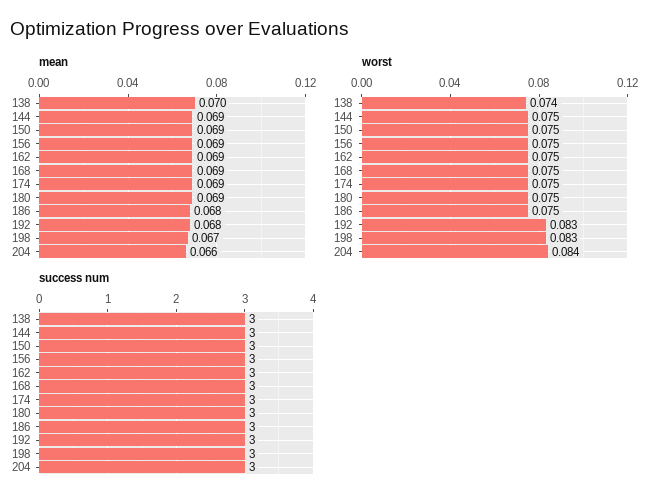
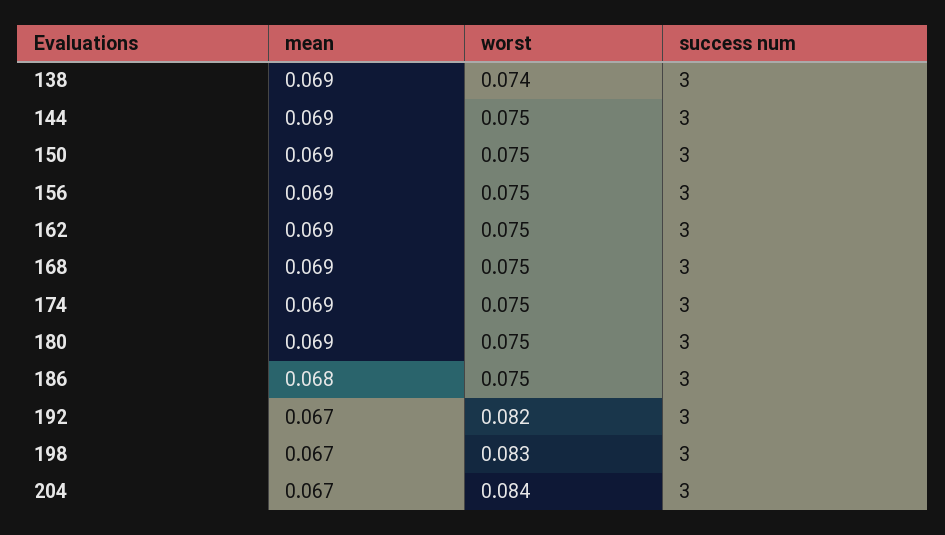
  {
    "mean": {
-     "138": 0.07,
+     "138": 0.069,
      "144": 0.069,
      "150": 0.069,
      "156": 0.069,
      "162": 0.069,
      "168": 0.069,
      "174": 0.069,
      "180": 0.069,
      "186": 0.068,
-     "192": 0.068,
+     "192": 0.067,
      "198": 0.067,
-     "204": 0.066
+     "204": 0.067
    },
    "worst": {
      "138": 0.074,
      "144": 0.075,
      "150": 0.075,
      "156": 0.075,
      "162": 0.075,
      "168": 0.075,
      "174": 0.075,
      "180": 0.075,
      "186": 0.075,
-     "192": 0.083,
+     "192": 0.082,
      "198": 0.083,
      "204": 0.084
    },
    "success num": {
      "138": 3,
      "144": 3,
      "150": 3,
      "156": 3,
      "162": 3,
      "168": 3,
      "174": 3,
      "180": 3,
      "186": 3,
      "192": 3,
      "198": 3,
      "204": 3
    }
  }

